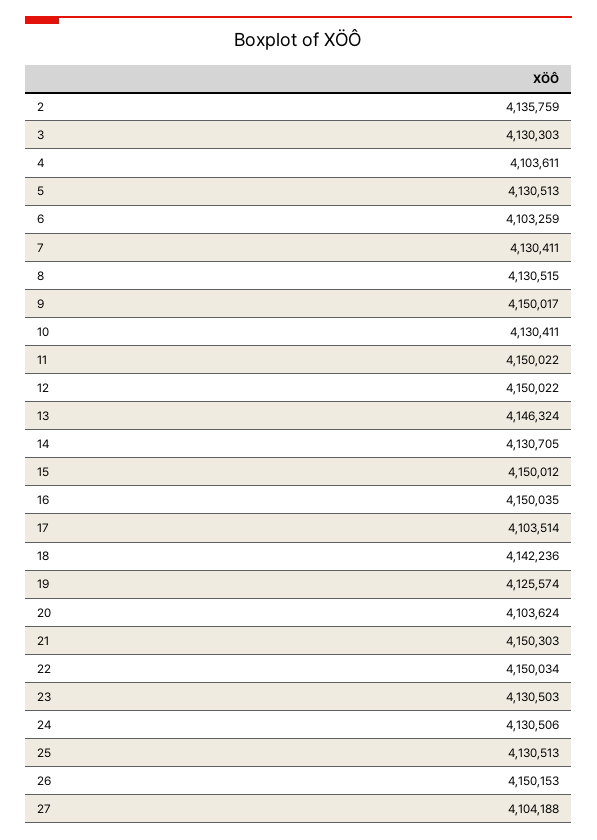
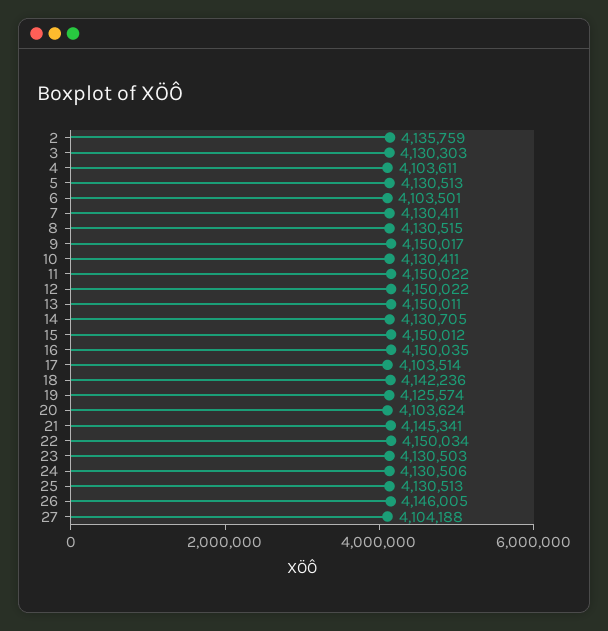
  {
    "2": 4135759,
    "3": 4130303,
    "4": 4103611,
    "5": 4130513,
-   "6": 4103259,
+   "6": 4103501,
    "7": 4130411,
    "8": 4130515,
    "9": 4150017,
    "10": 4130411,
    "11": 4150022,
    "12": 4150022,
-   "13": 4146324,
+   "13": 4150011,
    "14": 4130705,
    "15": 4150012,
    "16": 4150035,
    "17": 4103514,
    "18": 4142236,
    "19": 4125574,
    "20": 4103624,
-   "21": 4150303,
+   "21": 4145341,
    "22": 4150034,
    "23": 4130503,
    "24": 4130506,
    "25": 4130513,
-   "26": 4150153,
+   "26": 4146005,
    "27": 4104188
  }

